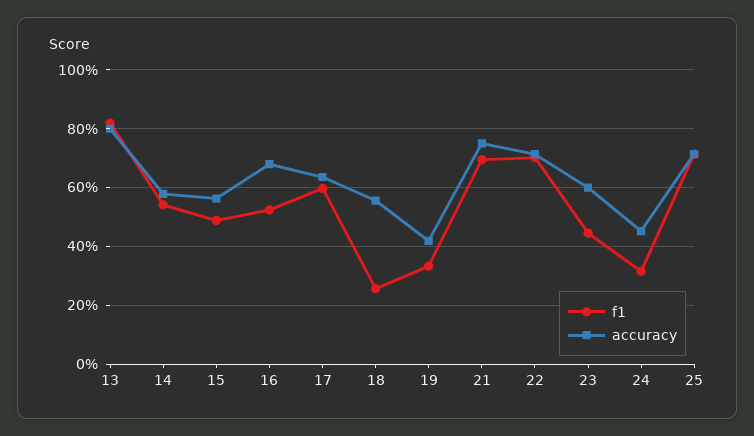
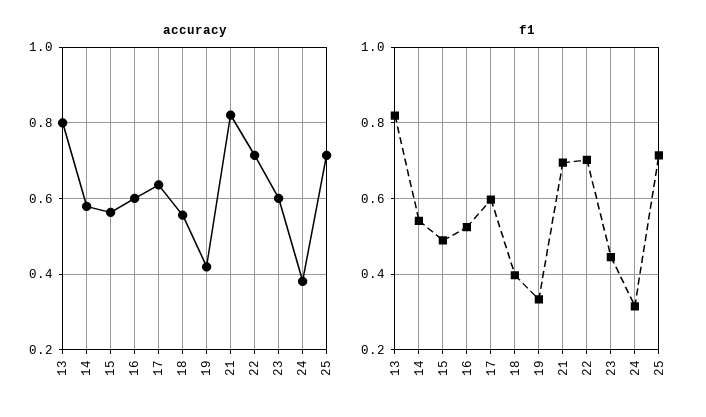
  {
    "f1": {
      "13": 0.82,
      "14": 0.54,
      "15": 0.48,
      "16": 0.52,
      "17": 0.6,
-     "18": 0.25,
+     "18": 0.4,
      "19": 0.34,
      "21": 0.7,
      "22": 0.7,
      "23": 0.44,
      "24": 0.32,
      "25": 0.72
    },
    "accuracy": {
      "13": 0.8,
      "14": 0.58,
      "15": 0.56,
-     "16": 0.675,
+     "16": 0.6,
      "17": 0.64,
      "18": 0.56,
      "19": 0.42,
-     "21": 0.75,
+     "21": 0.82,
      "22": 0.72,
      "23": 0.6,
-     "24": 0.45,
+     "24": 0.38,
      "25": 0.72
    }
  }

